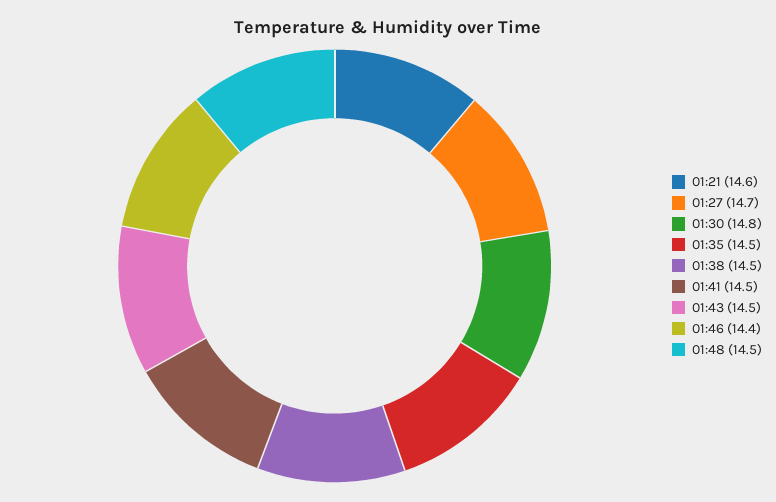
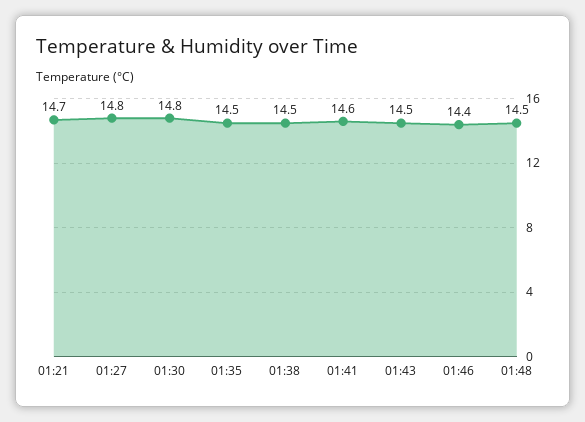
  {
-   "01:21": 14.6,
+   "01:21": 14.7,
-   "01:27": 14.7,
+   "01:27": 14.8,
    "01:30": 14.8,
    "01:35": 14.5,
    "01:38": 14.5,
-   "01:41": 14.5,
+   "01:41": 14.6,
    "01:43": 14.5,
    "01:46": 14.4,
    "01:48": 14.5
  }

